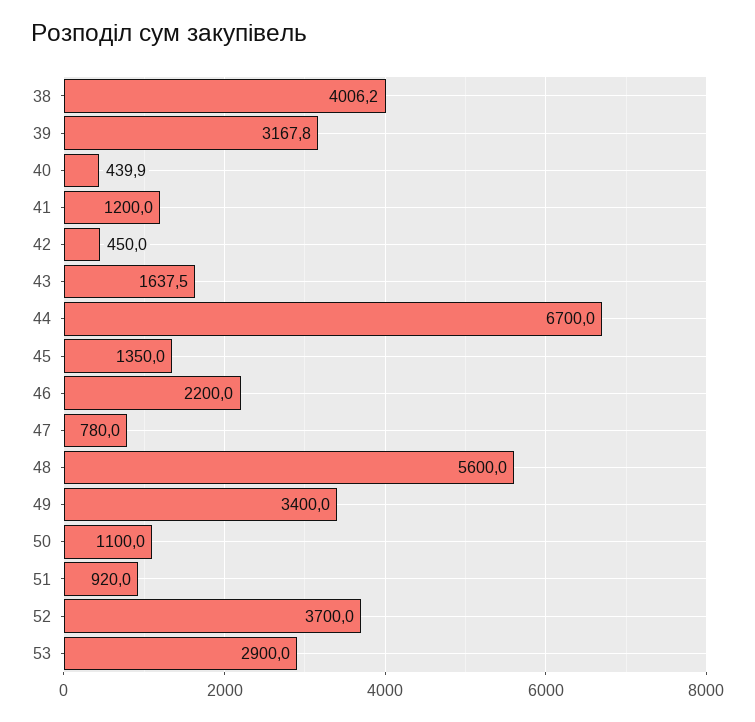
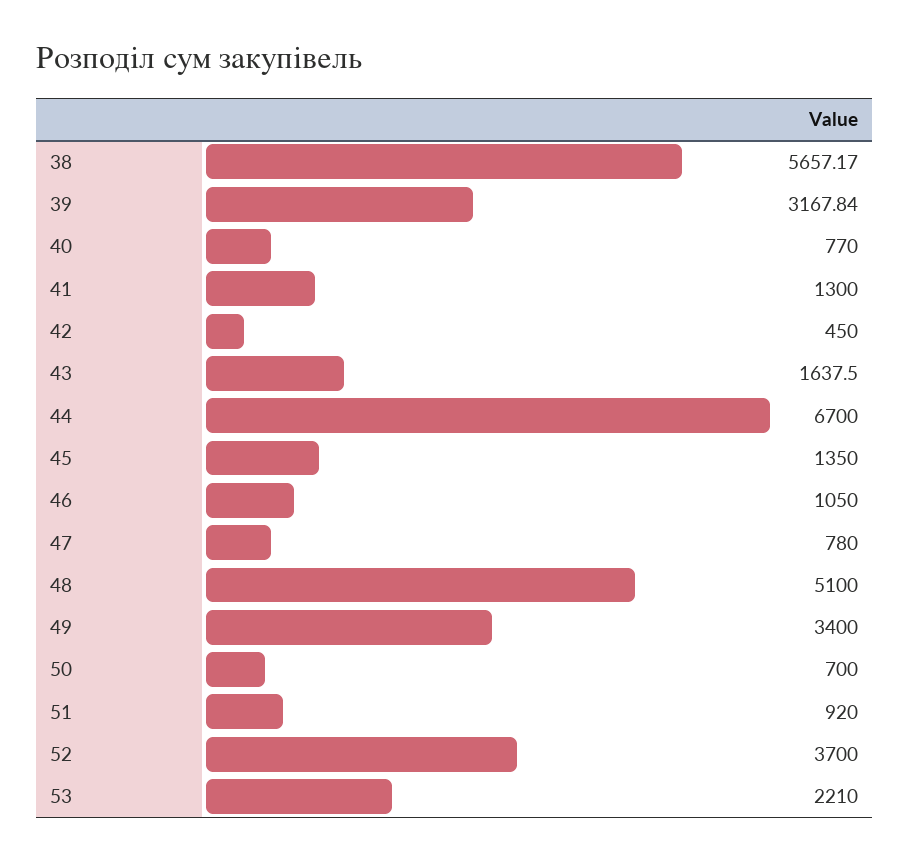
  {
-   "38": 4006.2,
+   "38": 5657.17,
    "39": 3167.84,
-   "40": 439.9,
+   "40": 770,
-   "41": 1200,
+   "41": 1300,
    "42": 450,
    "43": 1637.5,
    "44": 6700,
    "45": 1350,
-   "46": 2200,
+   "46": 1050,
    "47": 780,
-   "48": 5600,
+   "48": 5100,
    "49": 3400,
-   "50": 1100,
+   "50": 700,
    "51": 920,
    "52": 3700,
-   "53": 2900
+   "53": 2210
  }

